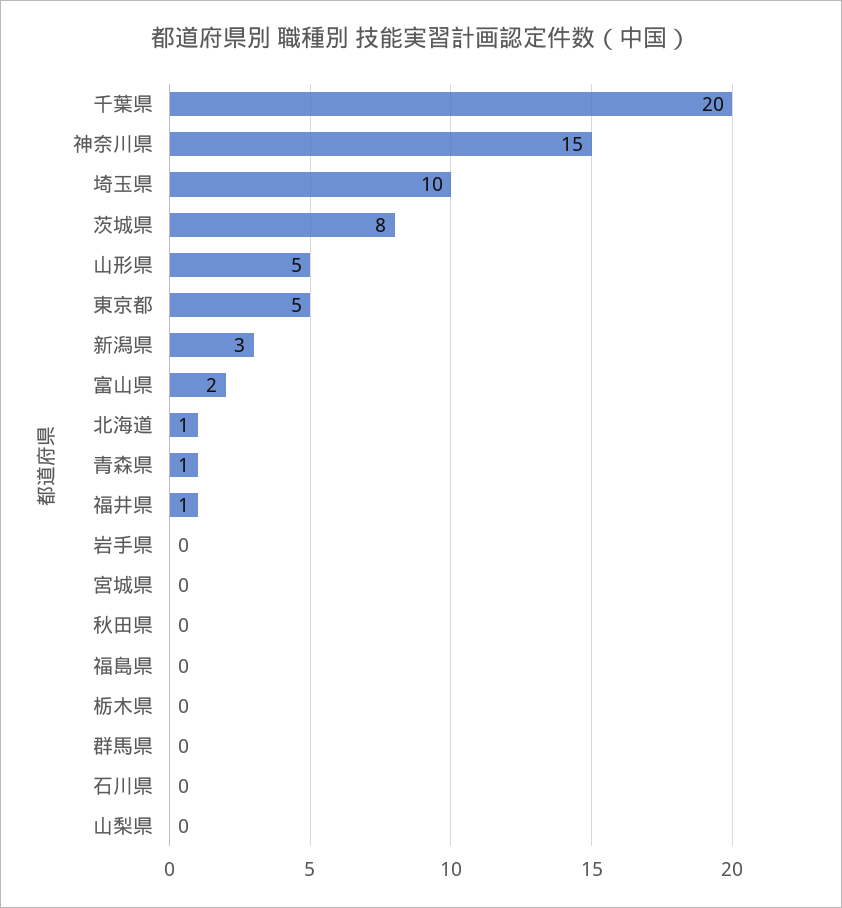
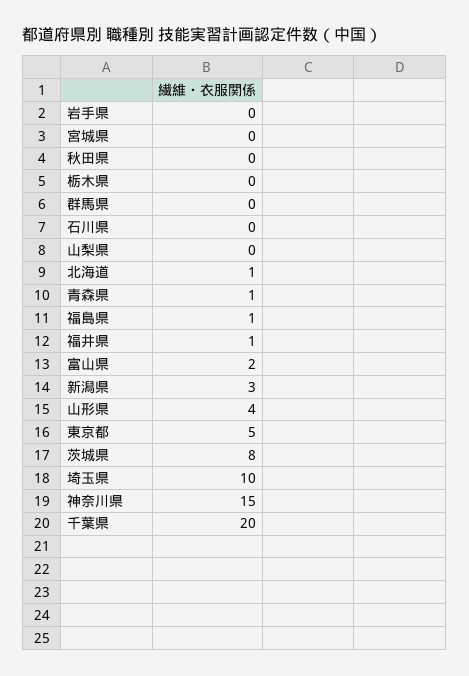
  {
    "千葉県": 20,
    "神奈川県": 15,
    "埼玉県": 10,
    "茨城県": 8,
-   "山形県": 5,
+   "山形県": 4,
    "東京都": 5,
    "新潟県": 3,
    "富山県": 2,
    "北海道": 1,
    "青森県": 1,
    "福井県": 1,
    "岩手県": 0,
    "宮城県": 0,
    "秋田県": 0,
-   "福島県": 0,
+   "福島県": 1,
    "栃木県": 0,
    "群馬県": 0,
    "石川県": 0,
    "山梨県": 0
  }

